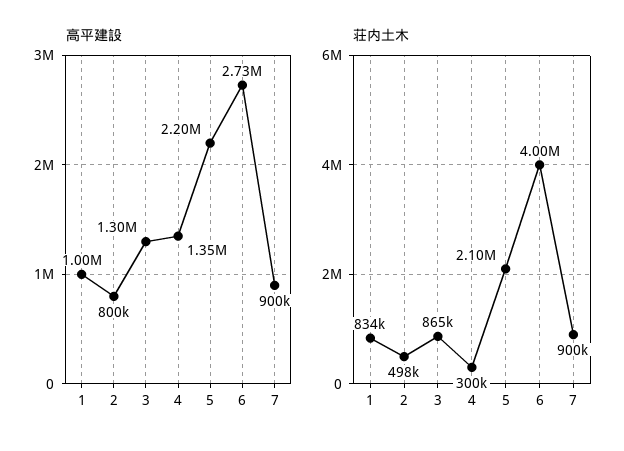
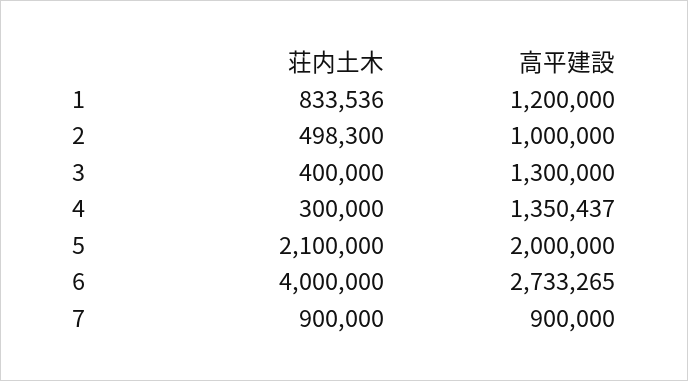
  {
    "高平建設": {
-     "1": 1000000,
+     "1": 1200000,
-     "2": 800000,
+     "2": 1000000,
      "3": 1300000,
      "4": 1350437,
-     "5": 2200000,
+     "5": 2000000,
      "6": 2733265,
      "7": 900000
    },
    "荘内土木": {
      "1": 833536,
      "2": 498300,
-     "3": 865000,
+     "3": 400000,
      "4": 300000,
      "5": 2100000,
      "6": 4000000,
      "7": 900000
    }
  }

